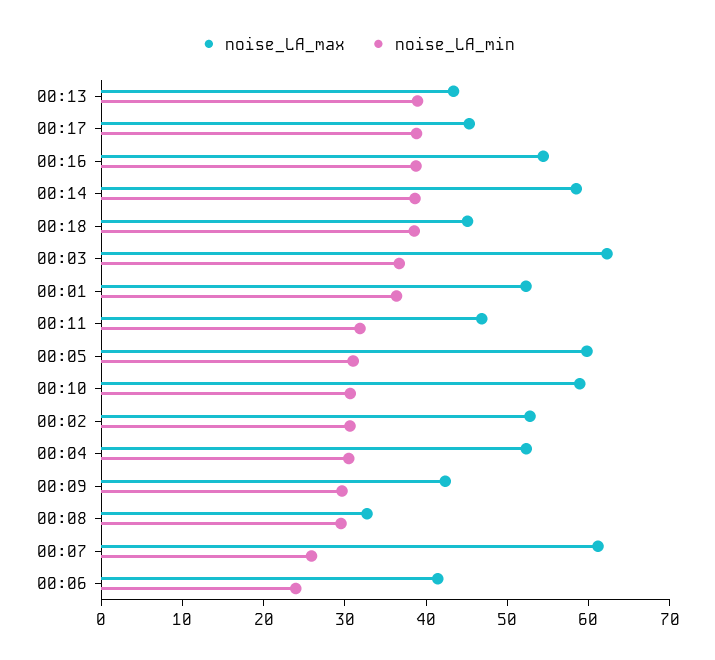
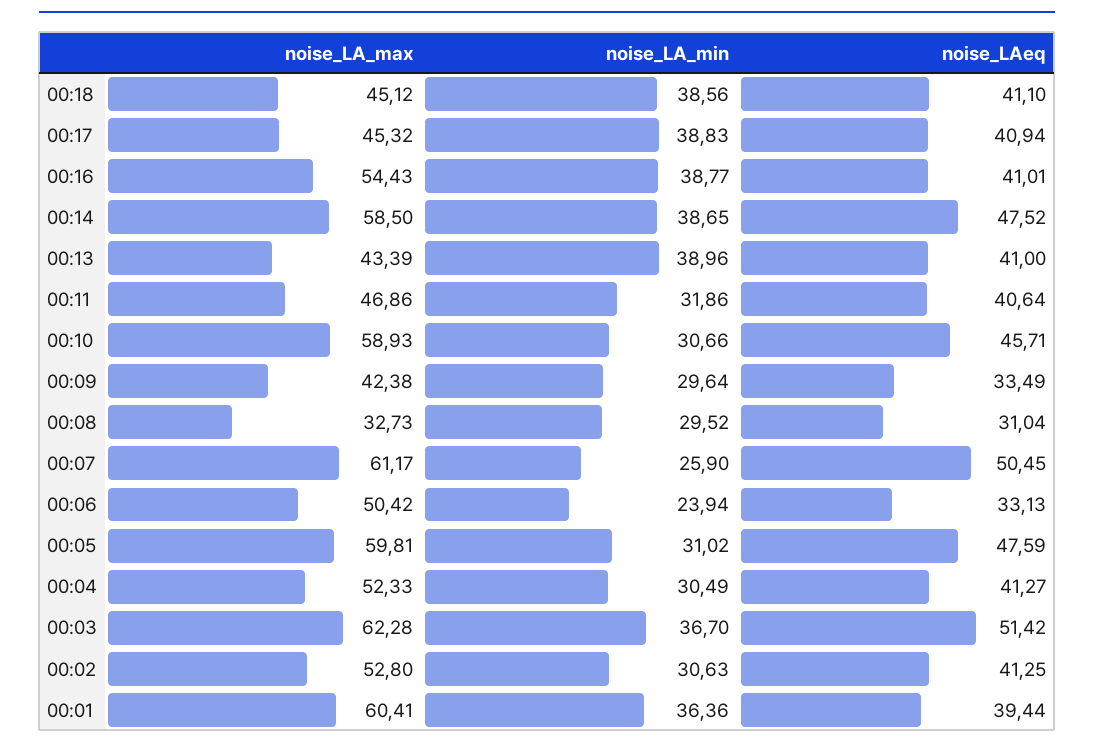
  {
    "noise_LA_max": {
      "00:13": 43.39,
      "00:17": 45.32,
      "00:16": 54.43,
      "00:14": 58.5,
      "00:18": 45.12,
      "00:03": 62.28,
-     "00:01": 52,
+     "00:01": 60.41,
      "00:11": 46.86,
      "00:05": 59.81,
      "00:10": 58.93,
      "00:02": 52.8,
      "00:04": 52.33,
      "00:09": 42.38,
      "00:08": 32.73,
      "00:07": 61.17,
-     "00:06": 42
+     "00:06": 50.42
    },
    "noise_LA_min": {
      "00:13": 38.96,
      "00:17": 38.83,
      "00:16": 38.77,
      "00:14": 38.65,
      "00:18": 38.56,
      "00:03": 36.7,
      "00:01": 36.36,
      "00:11": 31.86,
      "00:05": 31.02,
      "00:10": 30.66,
      "00:02": 30.63,
      "00:04": 30.49,
      "00:09": 29.64,
      "00:08": 29.52,
      "00:07": 25.9,
      "00:06": 23.94
-   }
+   },
+   "noise_LAeq": {
+     "00:18": 41.1,
+     "00:17": 40.94,
+     "00:16": 41.01,
+     "00:14": 47.52,
+     "00:13": 41,
+     "00:11": 40.64,
+     "00:10": 45.71,
+     "00:09": 33.49,
+     "00:08": 31.04,
+     "00:07": 50.45,
+     "00:06": 33.13,
+     "00:05": 47.59,
+     "00:04": 41.27,
+     "00:03": 51.42,
+     "00:02": 41.25,
+     "00:01": 39.44
+   }
  }

